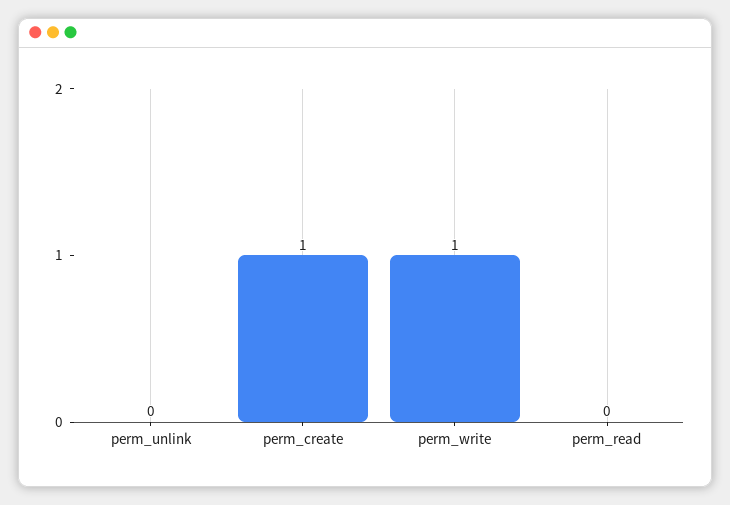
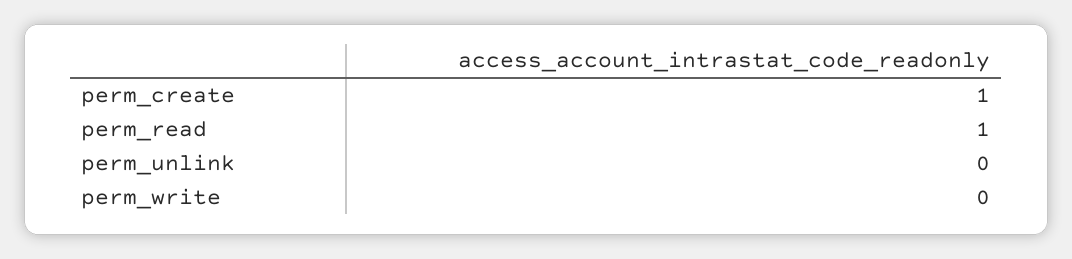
  {
    "perm_unlink": 0,
    "perm_create": 1,
-   "perm_write": 1,
+   "perm_write": 0,
-   "perm_read": 0
+   "perm_read": 1
  }

